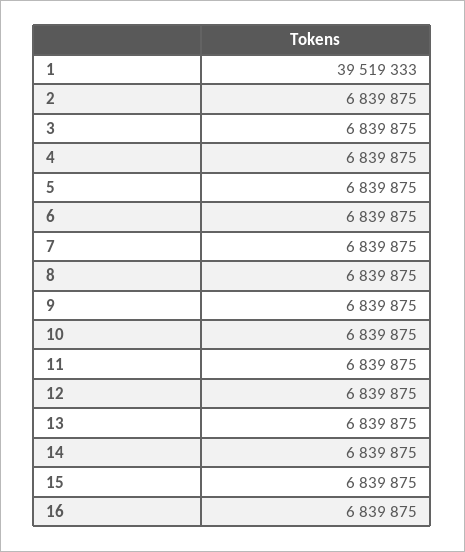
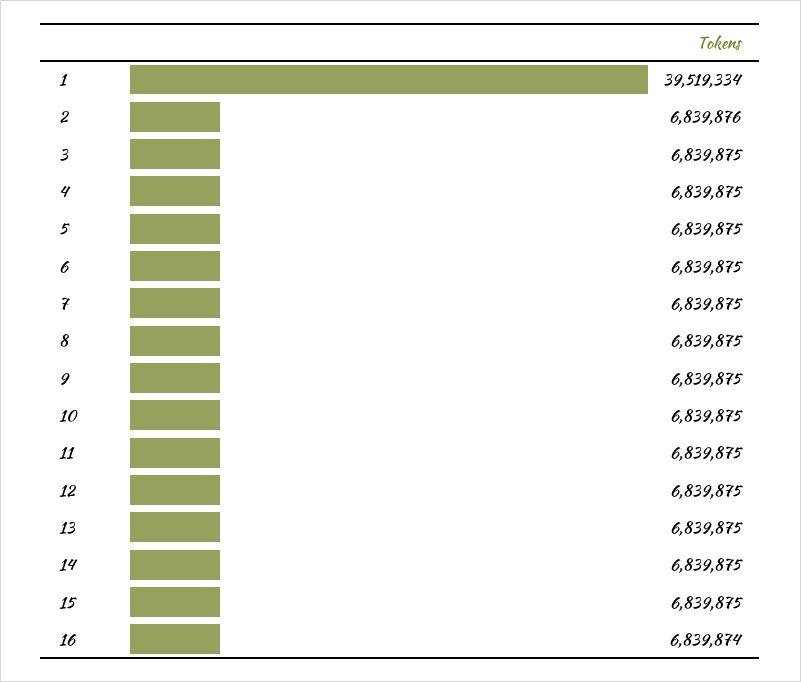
  {
-   "1": 39519333,
+   "1": 39519334,
-   "2": 6839875,
+   "2": 6839876,
    "3": 6839875,
    "4": 6839875,
    "5": 6839875,
    "6": 6839875,
    "7": 6839875,
    "8": 6839875,
    "9": 6839875,
    "10": 6839875,
    "11": 6839875,
    "12": 6839875,
    "13": 6839875,
    "14": 6839875,
    "15": 6839875,
-   "16": 6839875
+   "16": 6839874
  }

